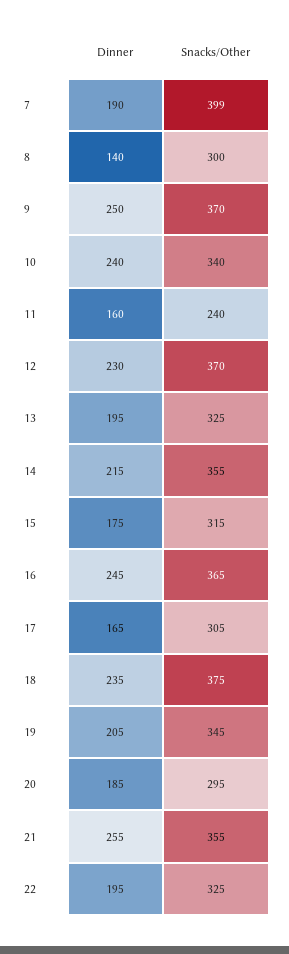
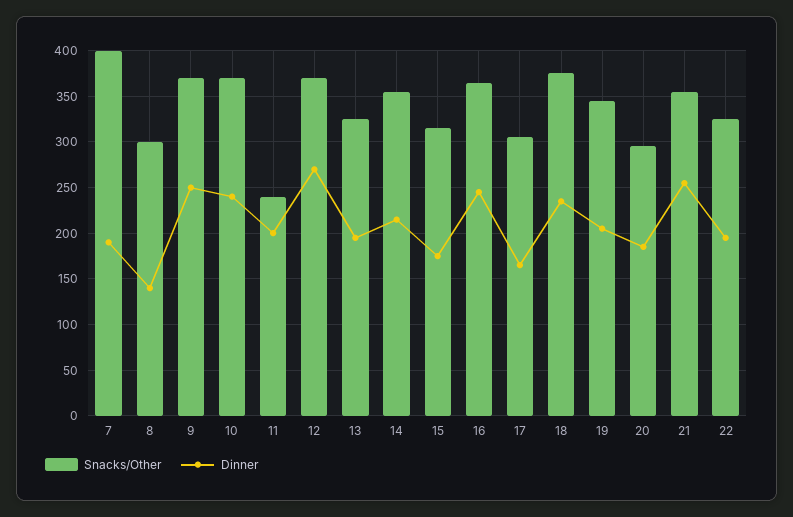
  {
    "Dinner": {
      "7": 190,
      "8": 140,
      "9": 250,
      "10": 240,
-     "11": 160,
+     "11": 200,
-     "12": 230,
+     "12": 270,
      "13": 195,
      "14": 215,
      "15": 175,
      "16": 245,
      "17": 165,
      "18": 235,
      "19": 205,
      "20": 185,
      "21": 255,
      "22": 195
    },
    "Snacks/Other": {
      "7": 399,
      "8": 300,
      "9": 370,
-     "10": 340,
+     "10": 370,
      "11": 240,
      "12": 370,
      "13": 325,
      "14": 355,
      "15": 315,
      "16": 365,
      "17": 305,
      "18": 375,
      "19": 345,
      "20": 295,
      "21": 355,
      "22": 325
    }
  }

